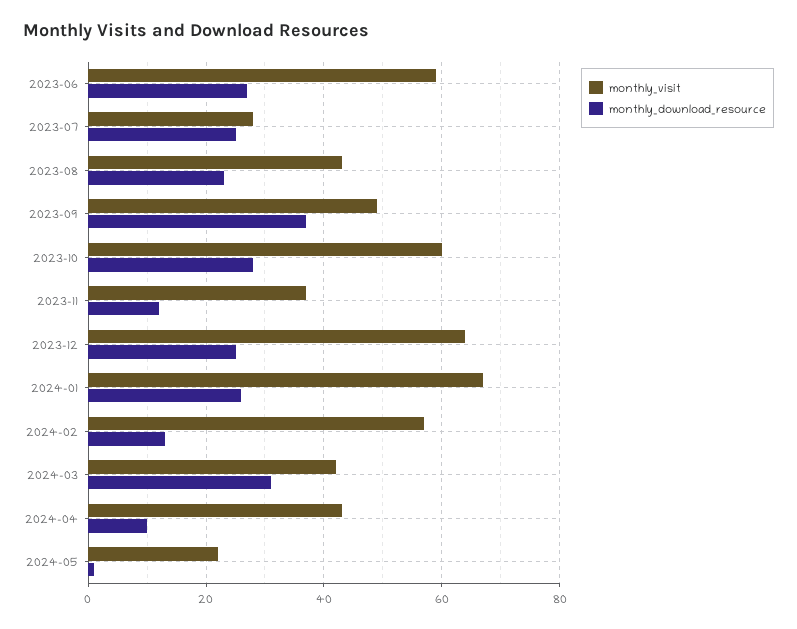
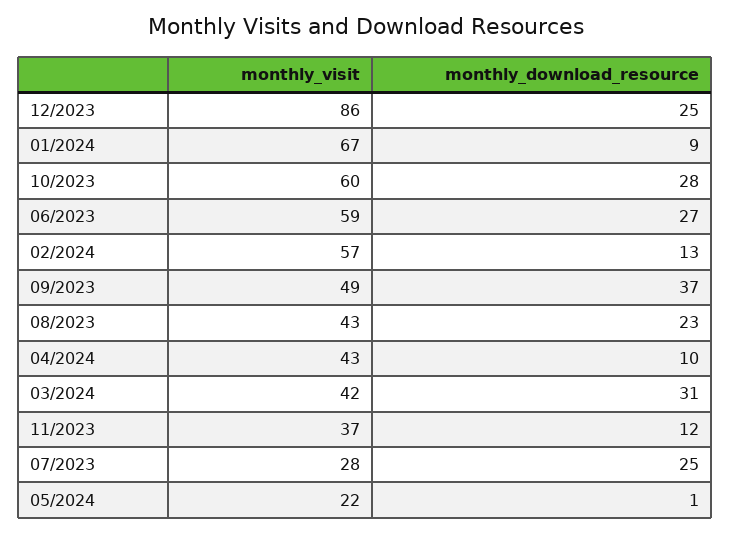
  {
    "monthly_visit": {
      "2023-06": 59,
      "2023-07": 28,
      "2023-08": 43,
      "2023-09": 49,
      "2023-10": 60,
      "2023-11": 37,
-     "2023-12": 65,
+     "2023-12": 86,
      "2024-01": 67,
      "2024-02": 57,
      "2024-03": 42,
      "2024-04": 43,
      "2024-05": 22
    },
    "monthly_download_resource": {
      "2023-06": 27,
      "2023-07": 25,
      "2023-08": 23,
      "2023-09": 37,
      "2023-10": 28,
      "2023-11": 12,
      "2023-12": 25,
-     "2024-01": 25,
+     "2024-01": 9,
      "2024-02": 13,
      "2024-03": 31,
      "2024-04": 10,
      "2024-05": 1
    }
  }

